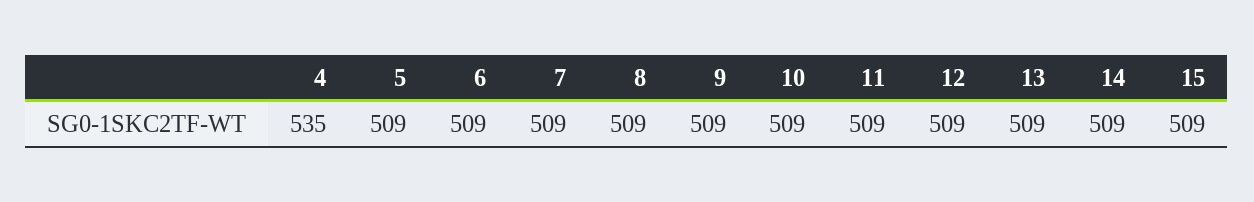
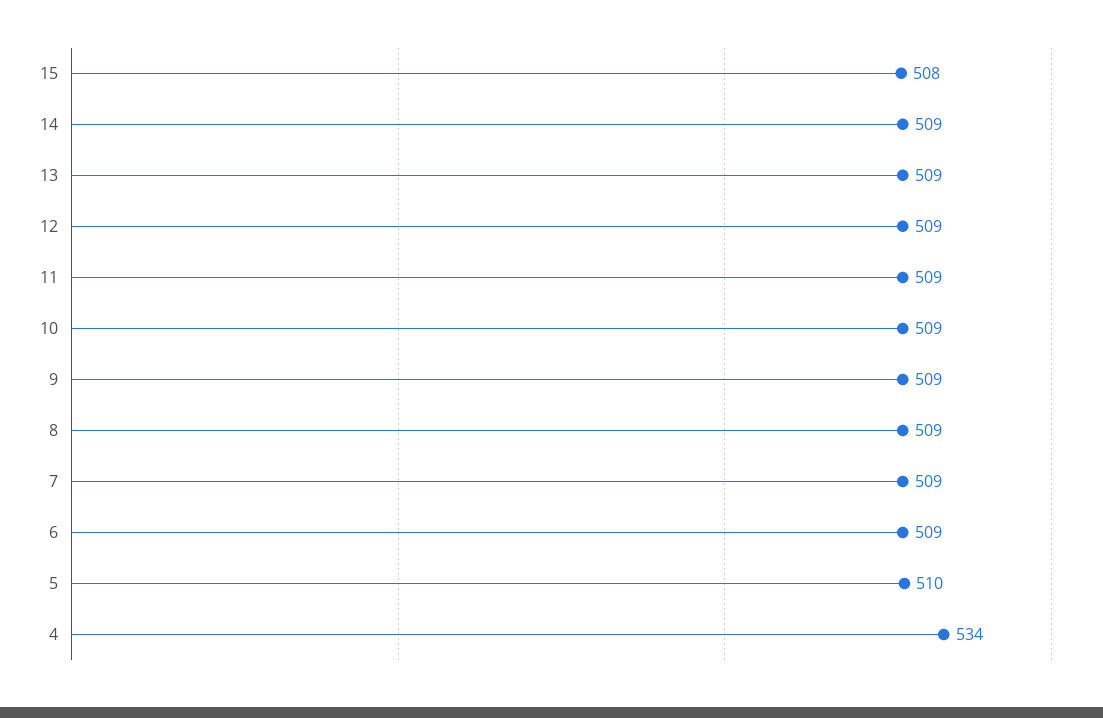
  {
-   "4": 535,
+   "4": 534,
-   "5": 509,
+   "5": 510,
    "6": 509,
    "7": 509,
    "8": 509,
    "9": 509,
    "10": 509,
    "11": 509,
    "12": 509,
    "13": 509,
    "14": 509,
-   "15": 509
+   "15": 508
  }

